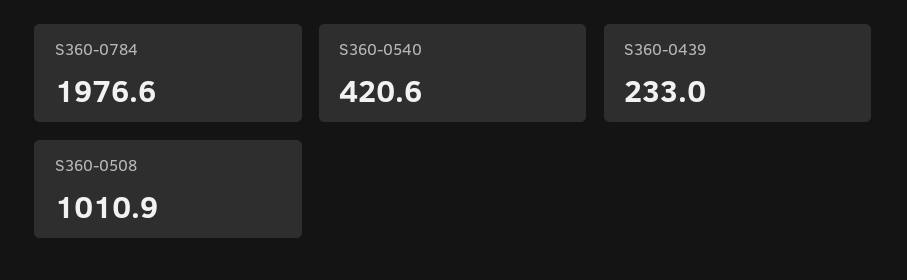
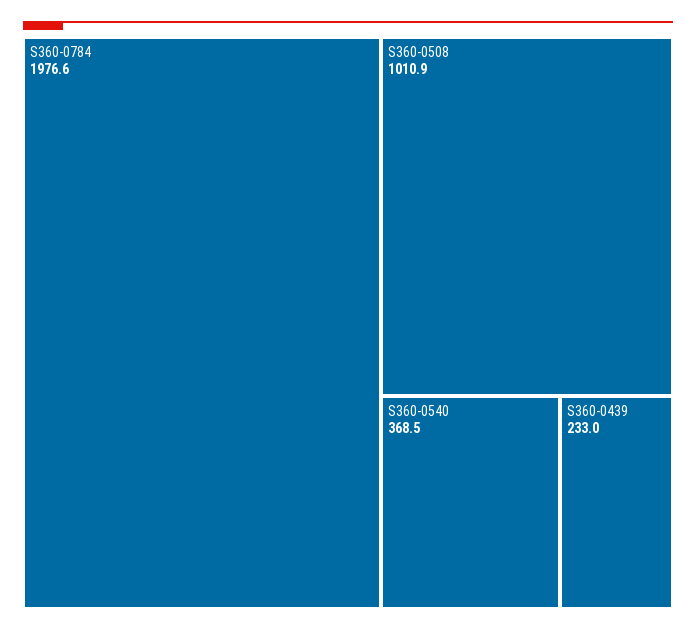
  {
    "S360-0784": 1976.6,
-   "S360-0540": 420.6,
+   "S360-0540": 368.5,
    "S360-0439": 233,
    "S360-0508": 1010.9
  }

